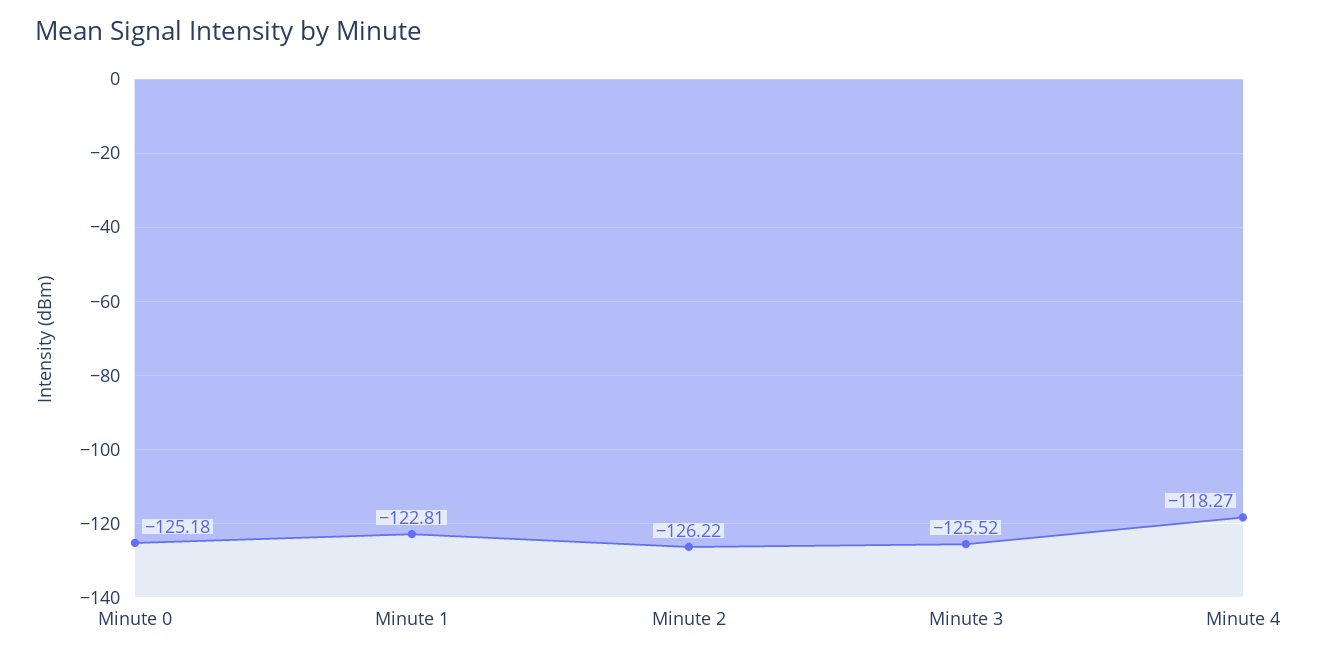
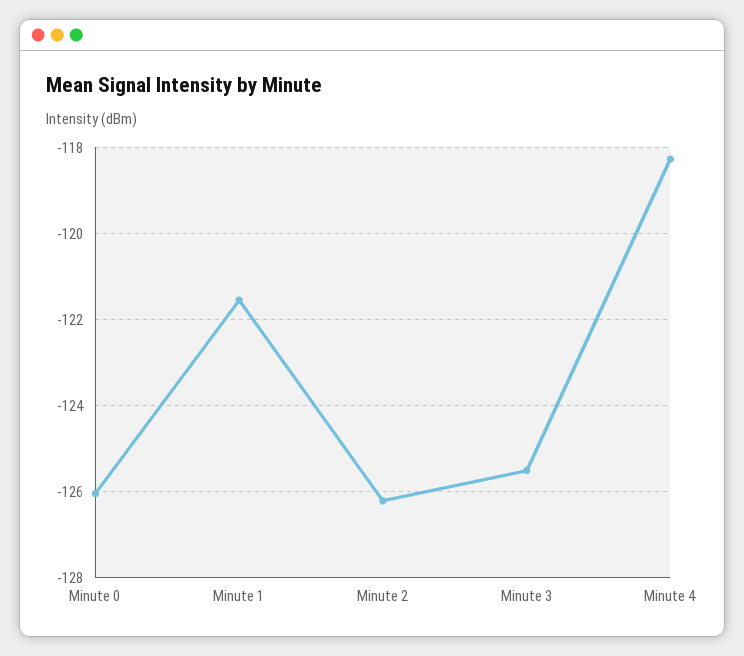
  {
-   "Minute 0": -125.18,
+   "Minute 0": -126,
-   "Minute 1": -122.81,
+   "Minute 1": -121.6,
    "Minute 2": -126.22,
    "Minute 3": -125.52,
    "Minute 4": -118.27
  }

